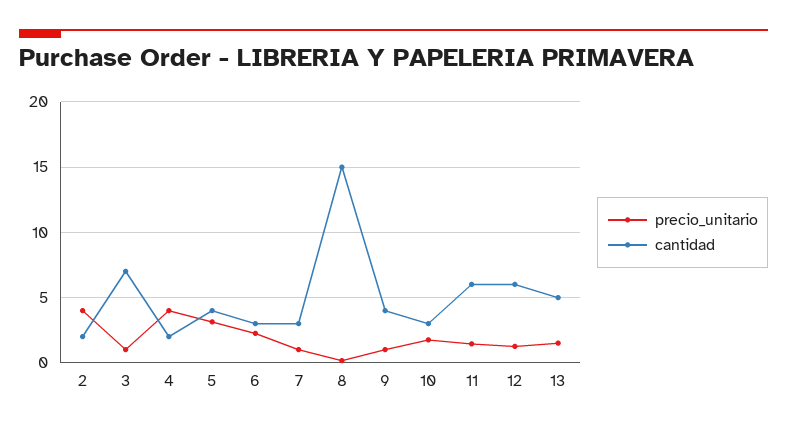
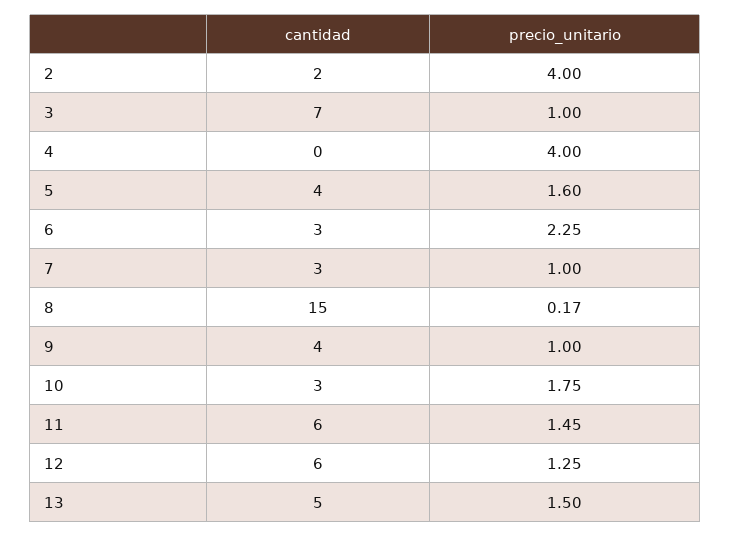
  {
    "precio_unitario": {
      "2": 4,
      "3": 1,
      "4": 4,
-     "5": 3,
+     "5": 1.6,
      "6": 2.25,
      "7": 1,
      "8": 0.17,
      "9": 1,
      "10": 1.75,
      "11": 1.45,
      "12": 1.25,
      "13": 1.5
    },
    "cantidad": {
      "2": 2,
      "3": 7,
-     "4": 2,
+     "4": 0,
      "5": 4,
      "6": 3,
      "7": 3,
      "8": 15,
      "9": 4,
      "10": 3,
      "11": 6,
      "12": 6,
      "13": 5
    }
  }

